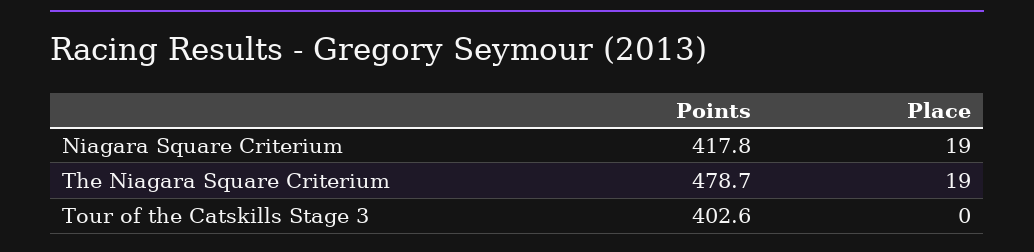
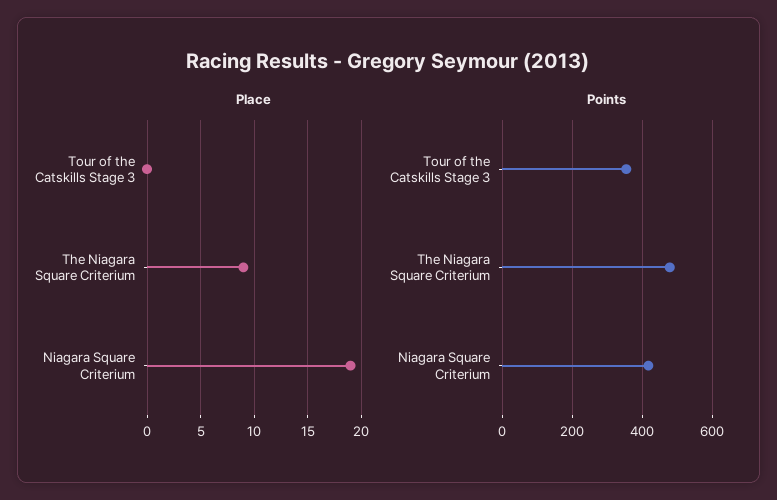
  {
    "Points": {
      "Niagara Square Criterium": 417.8,
      "The Niagara Square Criterium": 478.7,
-     "Tour of the Catskills Stage 3": 402.6
+     "Tour of the Catskills Stage 3": 360
    },
    "Place": {
      "Niagara Square Criterium": 19,
-     "The Niagara Square Criterium": 19,
+     "The Niagara Square Criterium": 9,
      "Tour of the Catskills Stage 3": 0
    }
  }

